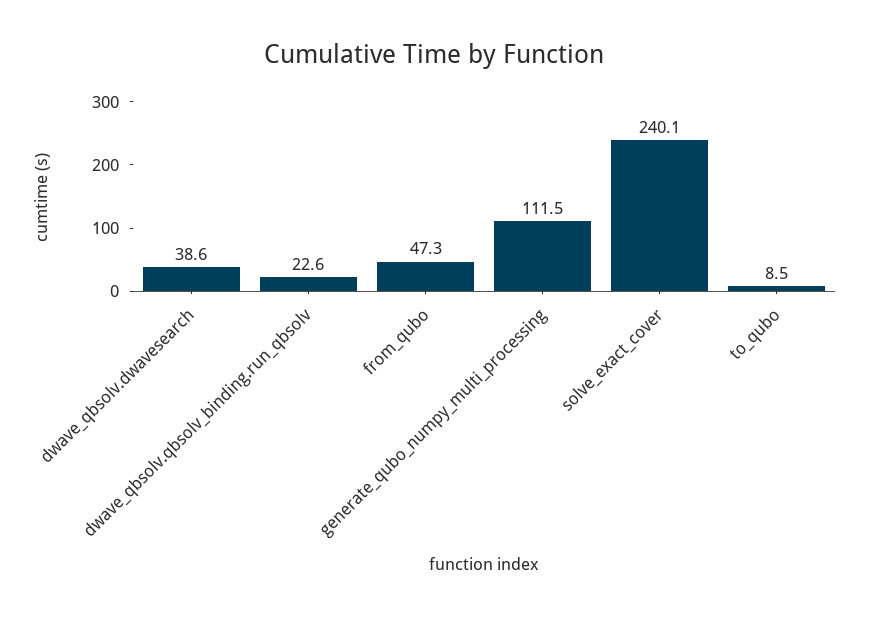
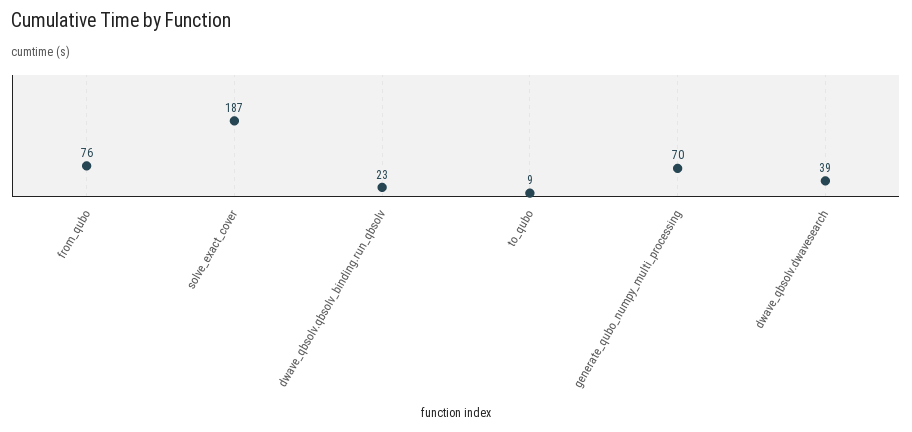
  {
    "dwave_qbsolv.dwavesearch": 38.6,
    "dwave_qbsolv.qbsolv_binding.run_qbsolv": 22.6,
-   "from_qubo": 47.3,
+   "from_qubo": 76,
-   "generate_qubo_numpy_multi_processing": 111.5,
+   "generate_qubo_numpy_multi_processing": 70,
-   "solve_exact_cover": 240.1,
+   "solve_exact_cover": 187,
    "to_qubo": 8.5
  }

